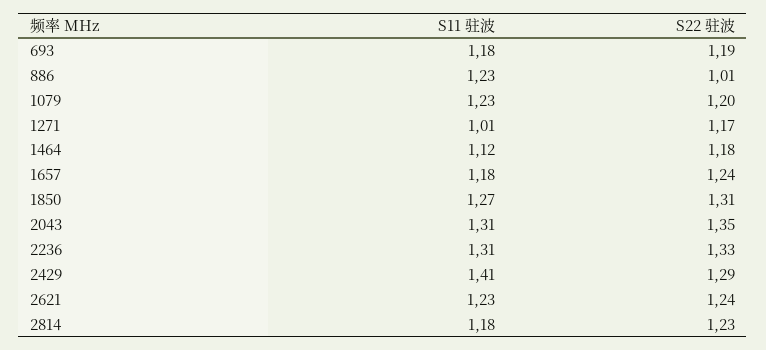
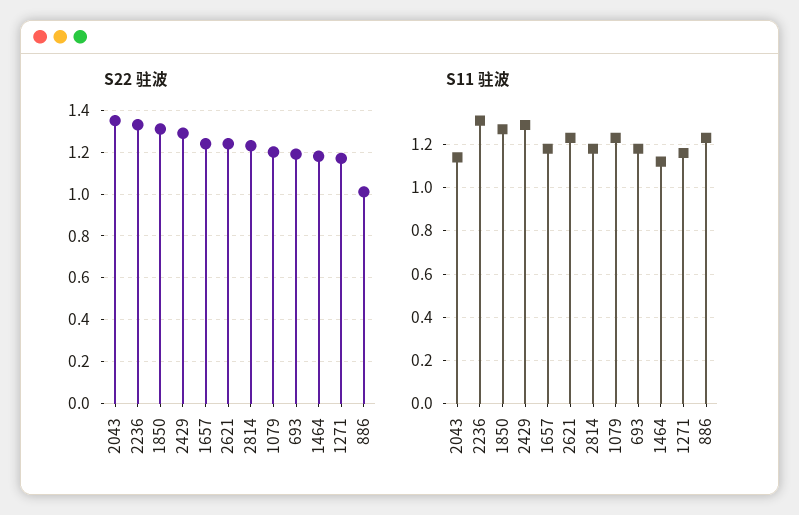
  {
    "S11 驻波": {
      "693": 1.18,
      "886": 1.23,
      "1079": 1.23,
-     "1271": 1.01,
+     "1271": 1.15,
      "1464": 1.12,
      "1657": 1.18,
      "1850": 1.27,
-     "2043": 1.31,
+     "2043": 1.15,
      "2236": 1.31,
-     "2429": 1.41,
+     "2429": 1.3,
      "2621": 1.23,
      "2814": 1.18
    },
    "S22 驻波": {
      "693": 1.19,
      "886": 1.01,
      "1079": 1.2,
      "1271": 1.17,
      "1464": 1.18,
      "1657": 1.24,
      "1850": 1.31,
      "2043": 1.35,
      "2236": 1.33,
      "2429": 1.29,
      "2621": 1.24,
      "2814": 1.23
    }
  }

